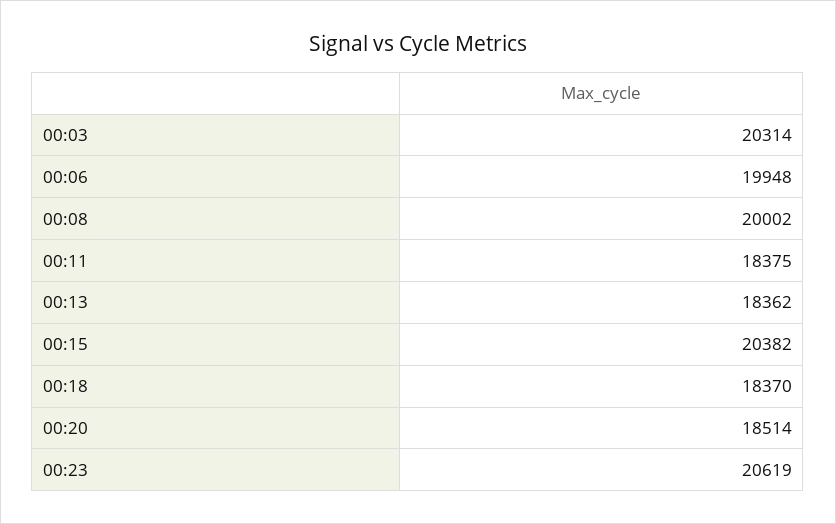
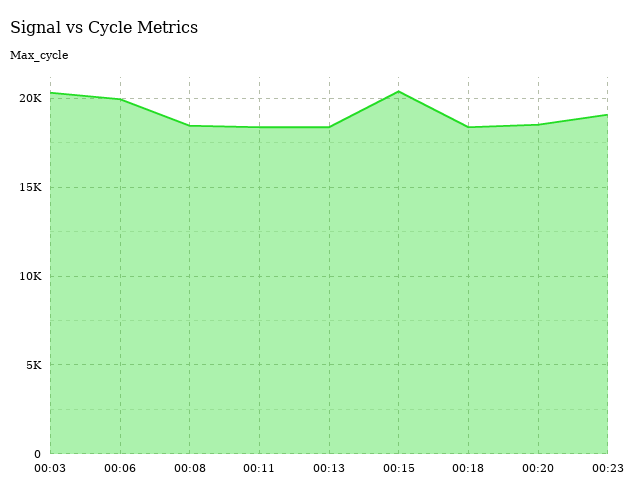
  {
    "00:03": 20314,
    "00:06": 19948,
-   "00:08": 20002,
+   "00:08": 18500,
    "00:11": 18375,
    "00:13": 18362,
    "00:15": 20382,
    "00:18": 18370,
    "00:20": 18514,
-   "00:23": 20619
+   "00:23": 19000
  }

